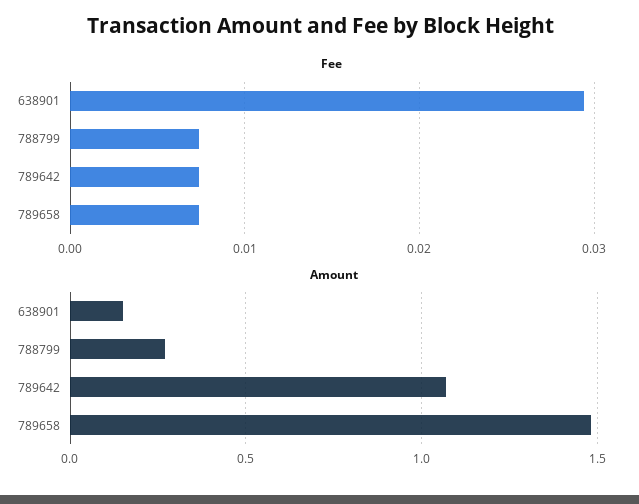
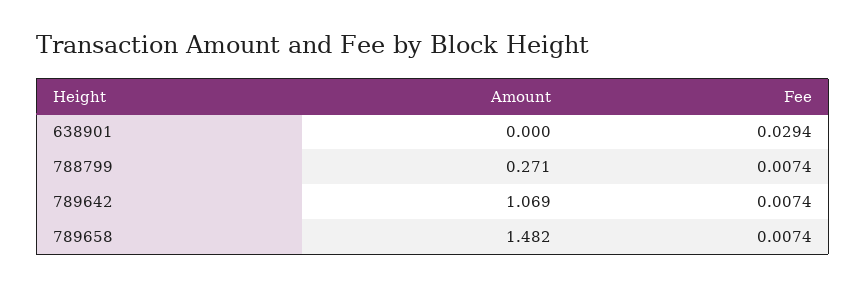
  {
    "Fee": {
      "638901": 0.0294,
      "788799": 0.0074,
      "789642": 0.0074,
      "789658": 0.0074
    },
    "Amount": {
-     "638901": 0.15,
+     "638901": 0,
      "788799": 0.271,
      "789642": 1.069,
      "789658": 1.482
    }
  }

